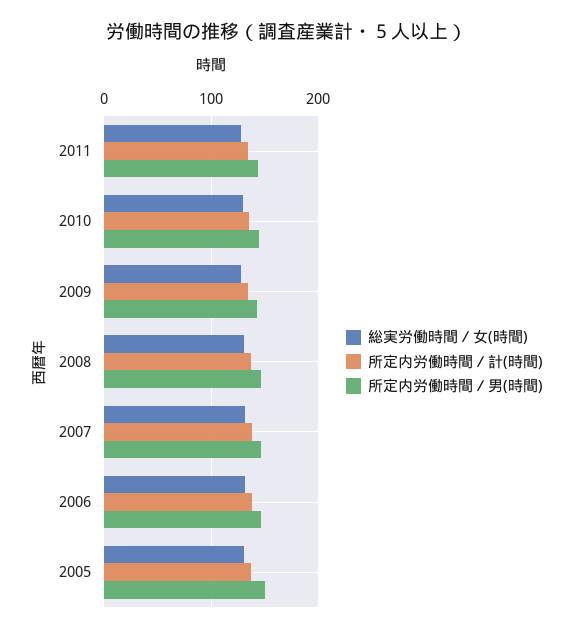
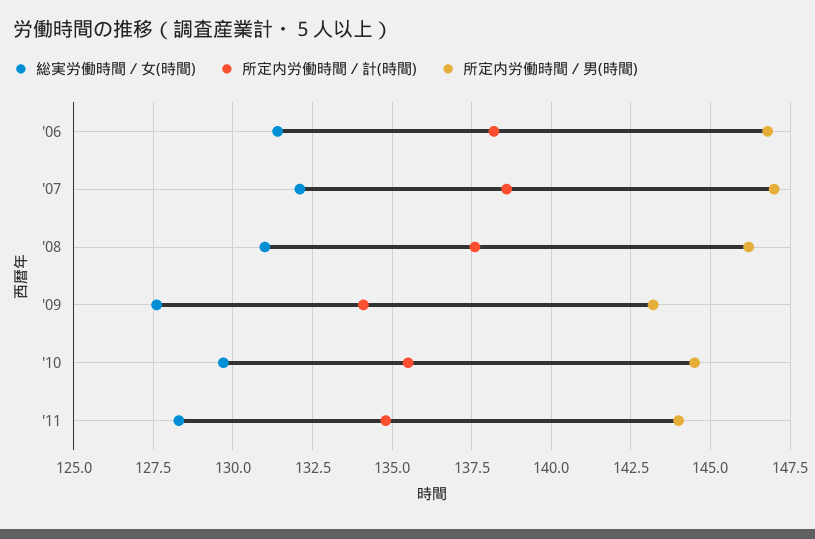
  {
    "総実労働時間／女(時間)": {
      "2011": 128.5,
      "2010": 129.5,
      "2009": 127.5,
      "2008": 131,
      "2007": 132,
-     "2006": 131.5,
+     "2006": 131.5
-     "2005": 130
    },
    "所定内労働時間／計(時間)": {
      "2011": 135,
      "2010": 135.5,
      "2009": 134,
      "2008": 137.5,
      "2007": 138.5,
-     "2006": 138,
+     "2006": 138
-     "2005": 140
    },
    "所定内労働時間／男(時間)": {
      "2011": 144,
      "2010": 144.5,
      "2009": 143,
      "2008": 146,
      "2007": 147,
-     "2006": 147,
+     "2006": 147
-     "2005": 150
    }
  }

